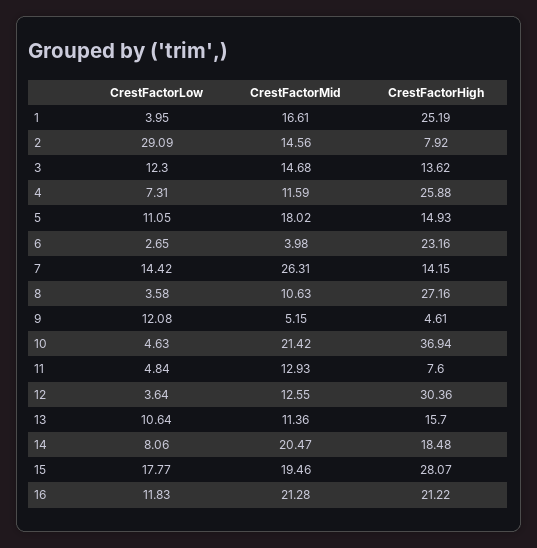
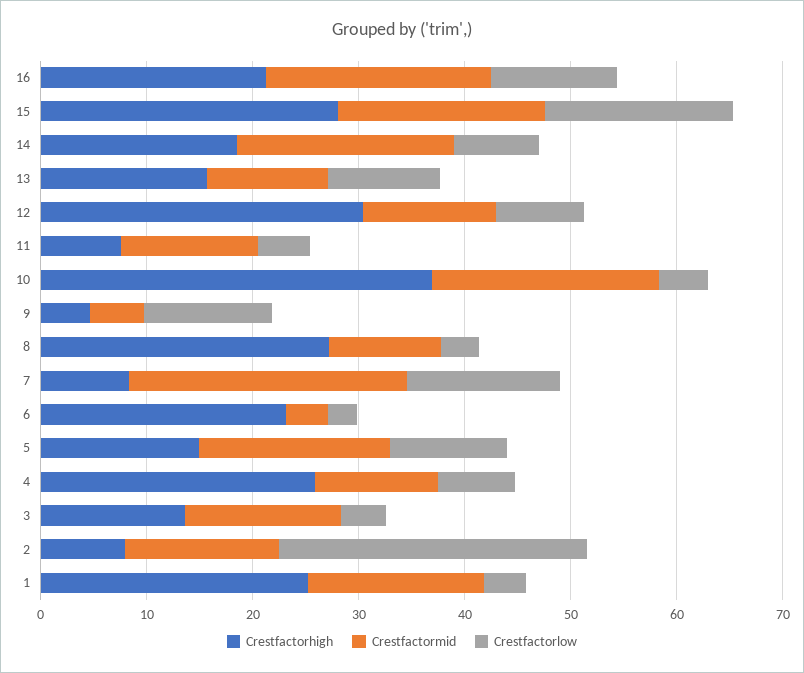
  {
    "CrestFactorLow": {
      "1": 3.95,
      "2": 29.09,
-     "3": 12.3,
+     "3": 4,
      "4": 7.31,
      "5": 11.05,
      "6": 2.65,
      "7": 14.42,
      "8": 3.58,
      "9": 12.08,
      "10": 4.63,
      "11": 4.84,
-     "12": 3.64,
+     "12": 8,
      "13": 10.64,
      "14": 8.06,
      "15": 17.77,
      "16": 11.83
    },
    "CrestFactorMid": {
      "1": 16.61,
      "2": 14.56,
      "3": 14.68,
      "4": 11.59,
      "5": 18.02,
      "6": 3.98,
      "7": 26.31,
      "8": 10.63,
      "9": 5.15,
      "10": 21.42,
      "11": 12.93,
      "12": 12.55,
      "13": 11.36,
      "14": 20.47,
      "15": 19.46,
      "16": 21.28
    },
    "CrestFactorHigh": {
      "1": 25.19,
      "2": 7.92,
      "3": 13.62,
      "4": 25.88,
      "5": 14.93,
      "6": 23.16,
-     "7": 14.15,
+     "7": 8,
      "8": 27.16,
      "9": 4.61,
      "10": 36.94,
      "11": 7.6,
      "12": 30.36,
      "13": 15.7,
      "14": 18.48,
      "15": 28.07,
      "16": 21.22
    }
  }

